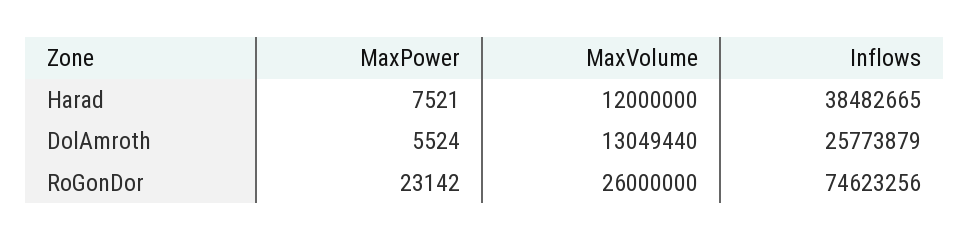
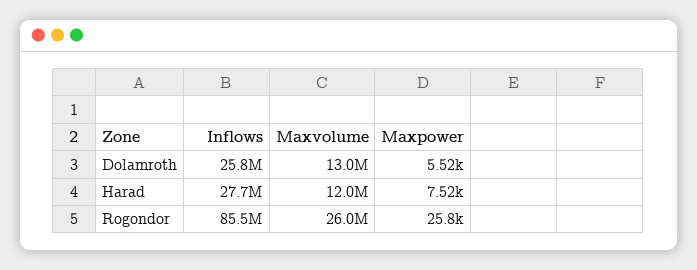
  {
    "MaxPower": {
      "Harad": 7521,
      "DolAmroth": 5524,
-     "RoGonDor": 23142
+     "RoGonDor": 25800
    },
    "MaxVolume": {
      "Harad": 12000000,
      "DolAmroth": 13049440,
      "RoGonDor": 26000000
    },
    "Inflows": {
-     "Harad": 38482665,
+     "Harad": 27700000,
      "DolAmroth": 25773879,
-     "RoGonDor": 74623256
+     "RoGonDor": 85500000
    }
  }

